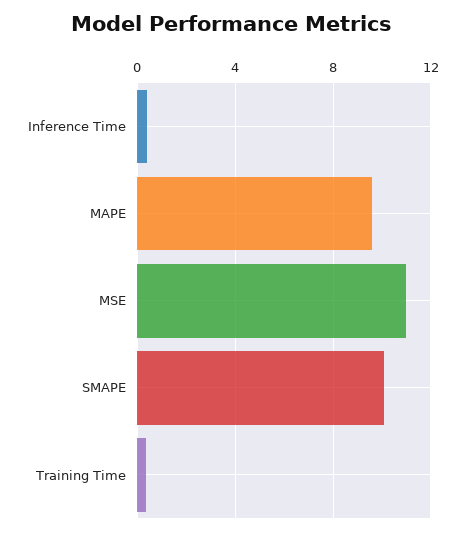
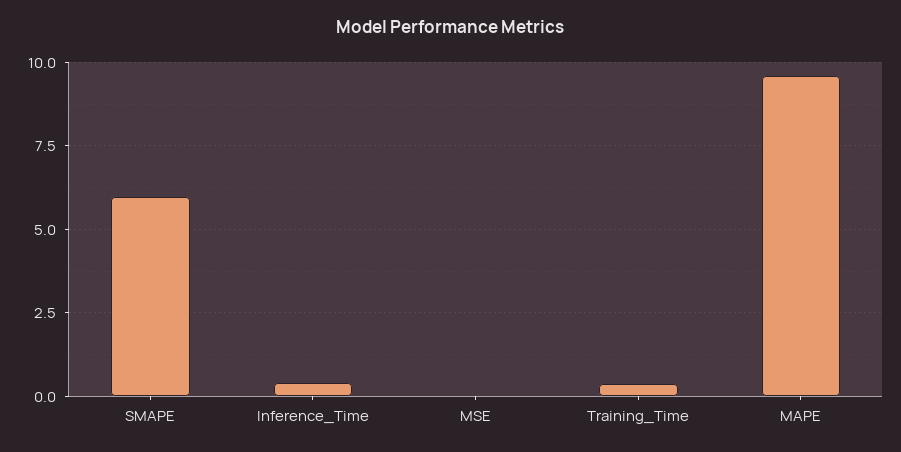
  {
    "Inference Time": 0.5,
    "MAPE": 9.5,
-   "MSE": 11,
+   "MSE": 0,
-   "SMAPE": 10,
+   "SMAPE": 6,
    "Training Time": 0.25
  }

